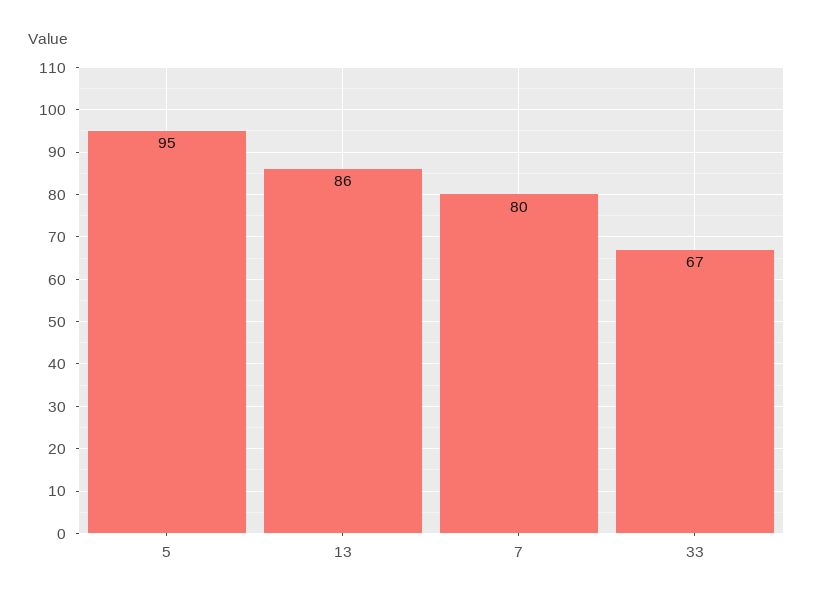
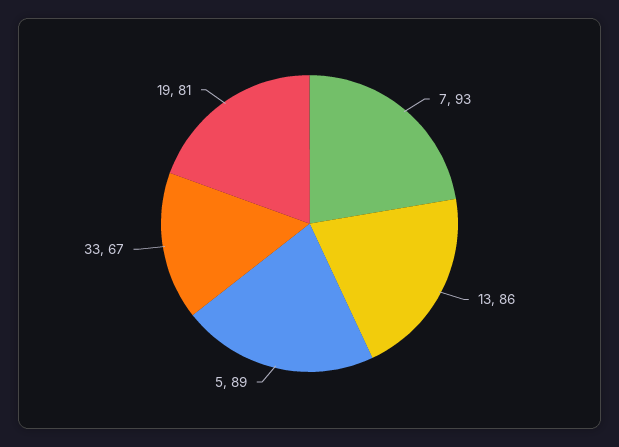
  {
-   "5": 95,
+   "5": 89,
    "13": 86,
-   "7": 80,
+   "7": 93,
-   "33": 67
+   "33": 67,
+   "19": 81
  }

